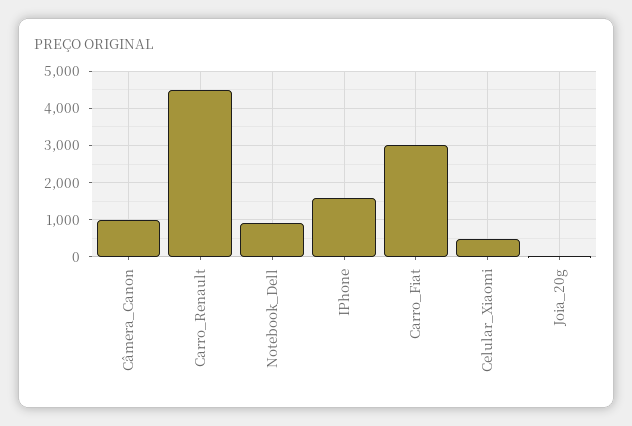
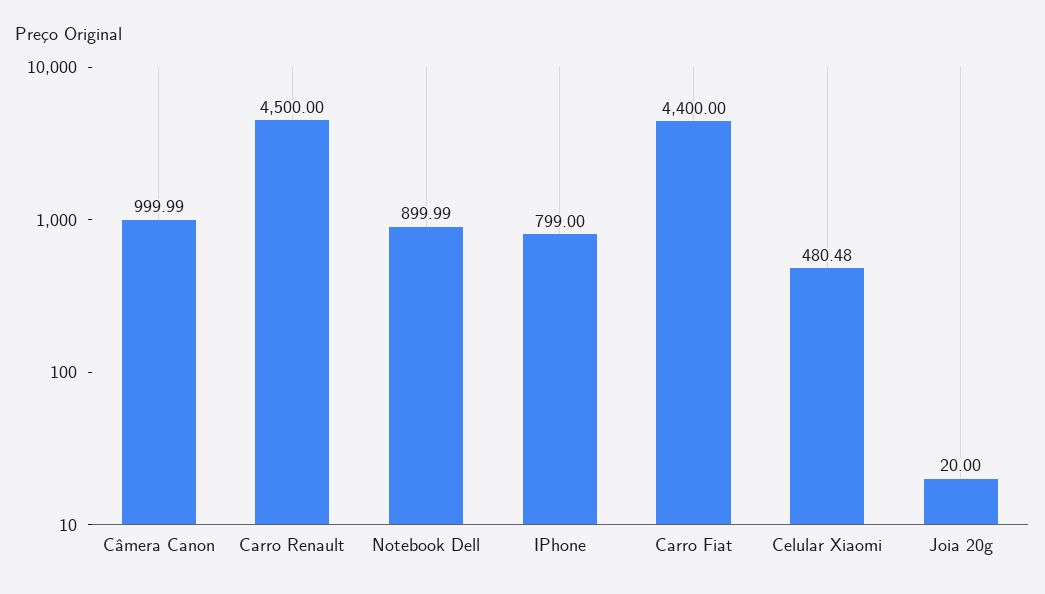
  {
    "Câmera_Canon": 999.99,
    "Carro_Renault": 4500,
    "Notebook_Dell": 899.99,
-   "IPhone": 1600,
+   "IPhone": 799,
-   "Carro_Fiat": 3000,
+   "Carro_Fiat": 4400,
    "Celular_Xiaomi": 480.48,
    "Joia_20g": 20
  }

